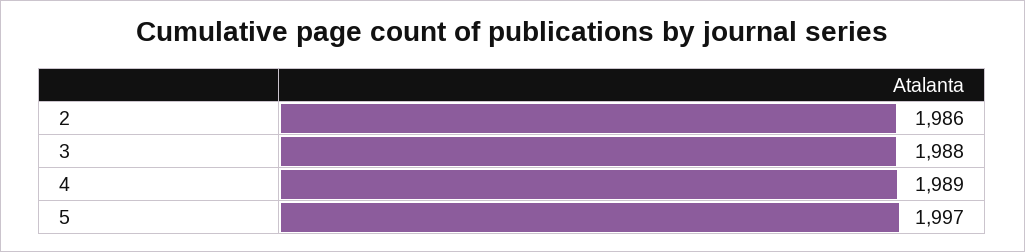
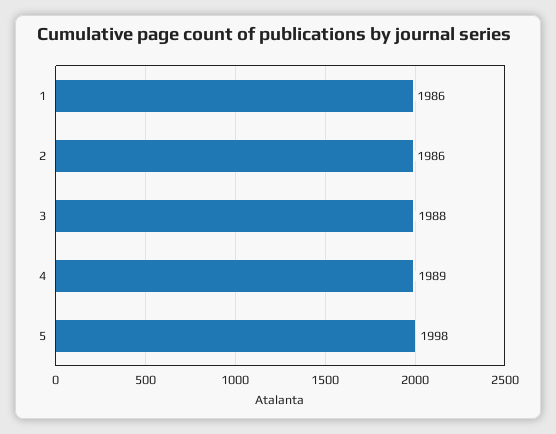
  {
    "2": 1986,
    "3": 1988,
    "4": 1989,
-   "5": 1997
+   "5": 1998,
+   "1": 1986
  }

